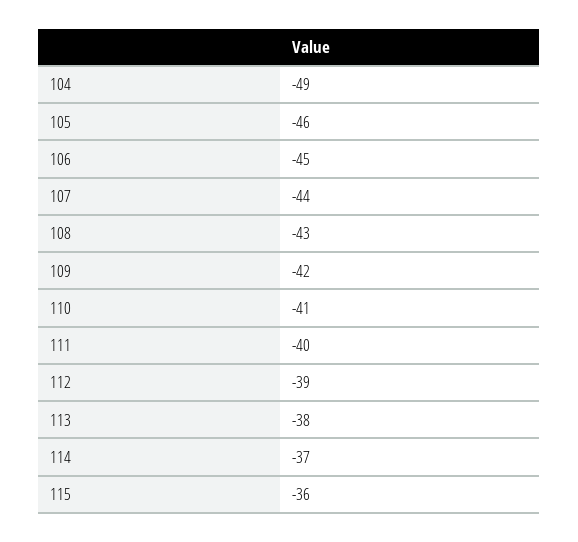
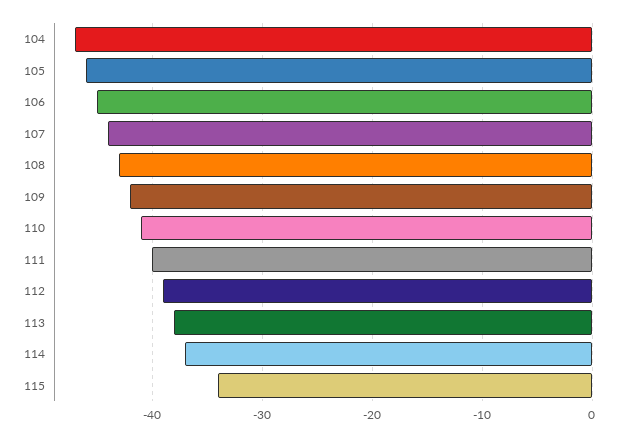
  {
-   "104": -49,
+   "104": -47,
    "105": -46,
    "106": -45,
    "107": -44,
    "108": -43,
    "109": -42,
    "110": -41,
    "111": -40,
    "112": -39,
    "113": -38,
    "114": -37,
-   "115": -36
+   "115": -34
  }

